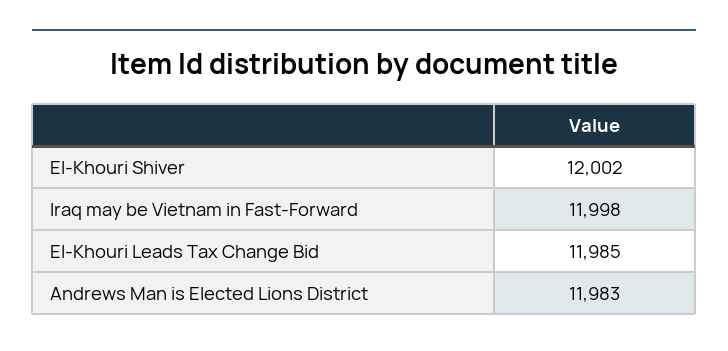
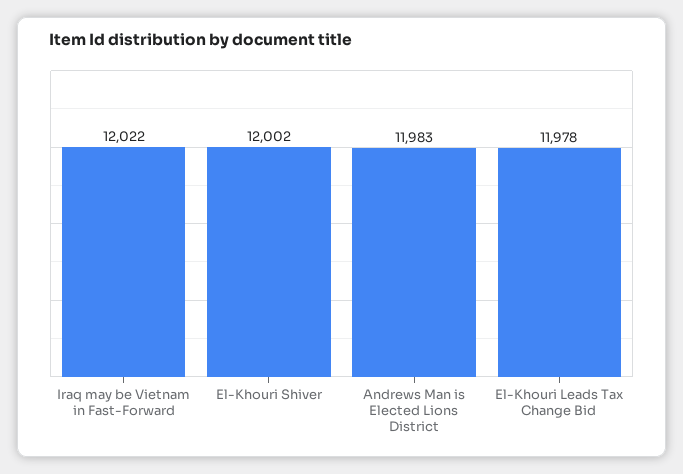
  {
    "El-Khouri Shiver": 12002,
-   "Iraq may be Vietnam in Fast-Forward": 11998,
+   "Iraq may be Vietnam in Fast-Forward": 12022,
-   "El-Khouri Leads Tax Change Bid": 11985,
+   "El-Khouri Leads Tax Change Bid": 11978,
    "Andrews Man is Elected Lions District": 11983
  }

